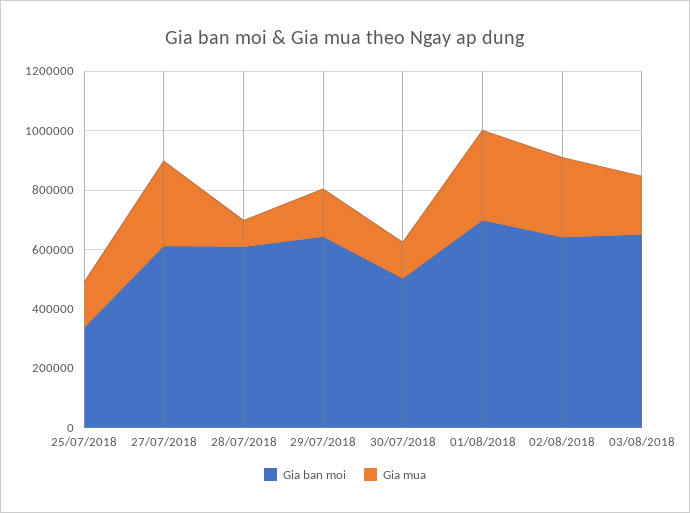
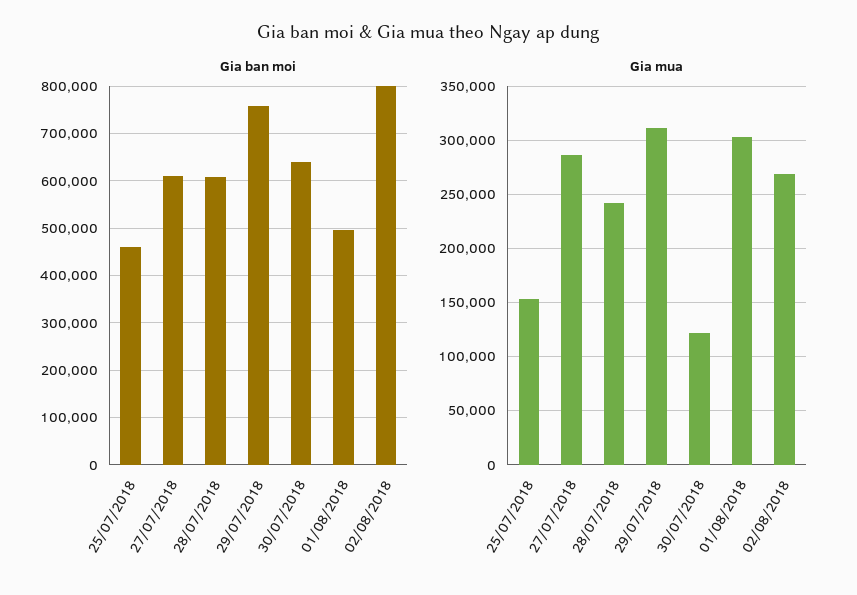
  {
    "Gia ban moi": {
-     "25/07/2018": 350000,
+     "25/07/2018": 460000,
      "27/07/2018": 620000,
      "28/07/2018": 600000,
-     "29/07/2018": 650000,
+     "29/07/2018": 760000,
-     "30/07/2018": 500000,
+     "30/07/2018": 640000,
-     "01/08/2018": 700000,
+     "01/08/2018": 500000,
-     "02/08/2018": 650000,
+     "02/08/2018": 800000
-     "03/08/2018": 650000
    },
    "Gia mua": {
      "25/07/2018": 150000,
      "27/07/2018": 290000,
-     "28/07/2018": 100000,
+     "28/07/2018": 240000,
-     "29/07/2018": 150000,
+     "29/07/2018": 310000,
      "30/07/2018": 120000,
      "01/08/2018": 300000,
-     "02/08/2018": 270000,
+     "02/08/2018": 270000
-     "03/08/2018": 200000
    }
  }

